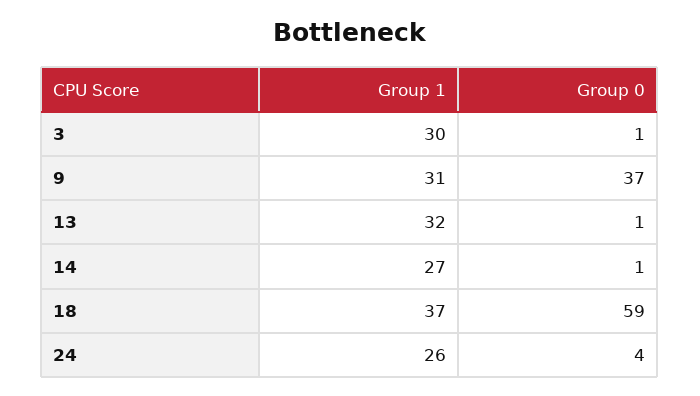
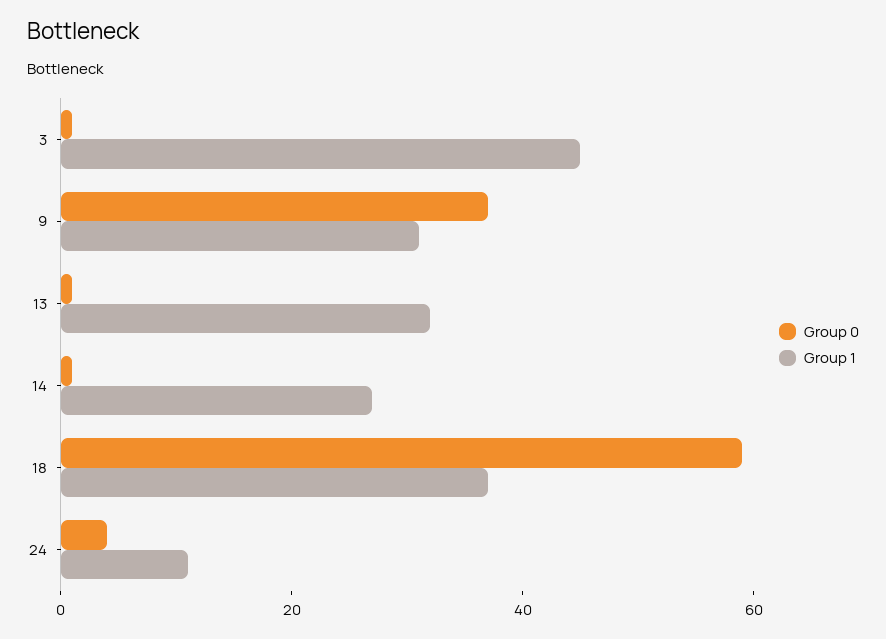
  {
    "Group 1": {
-     "3": 30,
+     "3": 45,
      "9": 31,
      "13": 32,
      "14": 27,
      "18": 37,
-     "24": 26
+     "24": 10
    },
    "Group 0": {
      "3": 1,
      "9": 37,
      "13": 1,
      "14": 1,
      "18": 59,
      "24": 4
    }
  }

